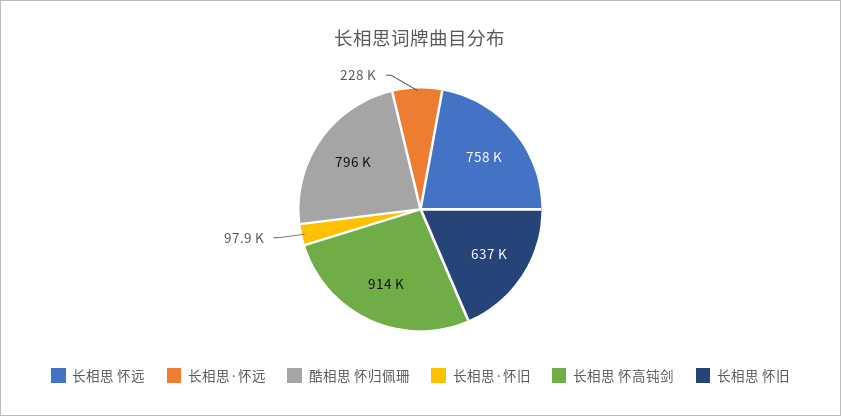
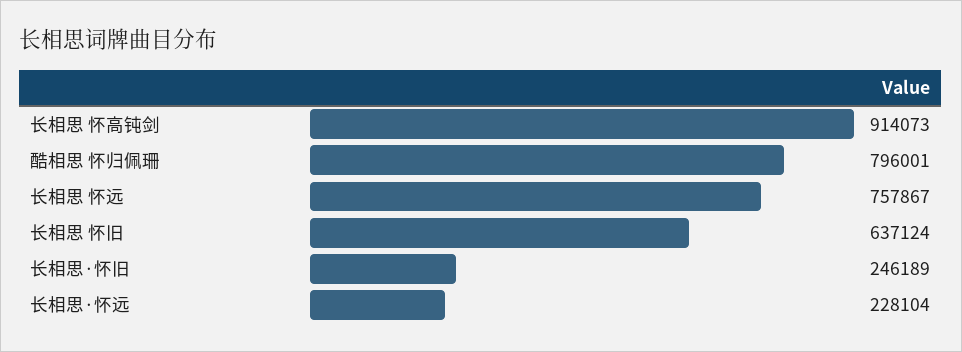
  {
    "长相思 怀远": 757867,
    "长相思·怀远": 228104,
    "酷相思 怀归佩珊": 796001,
-   "长相思·怀旧": 97900,
+   "长相思·怀旧": 246189,
    "长相思 怀高钝剑": 914073,
    "长相思 怀旧": 637124
  }

